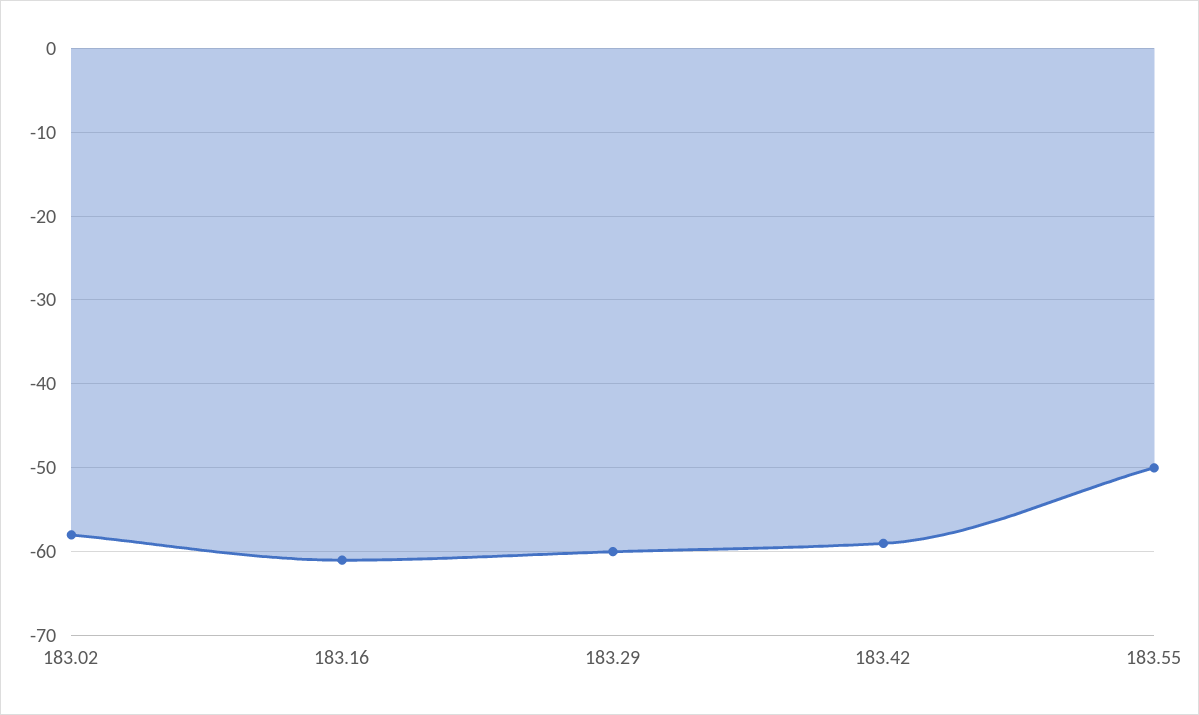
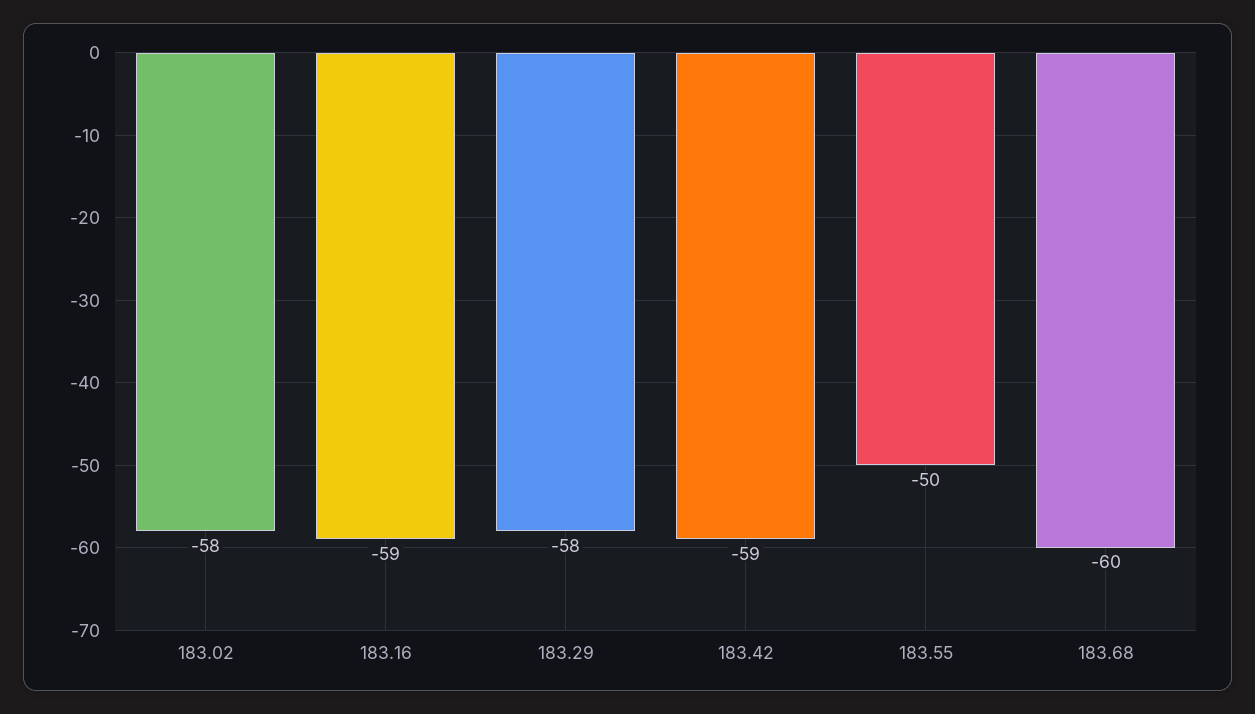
  {
    "183.02": -58,
-   "183.16": -61,
+   "183.16": -59,
-   "183.29": -60,
+   "183.29": -58,
    "183.42": -59,
-   "183.55": -50
+   "183.55": -50,
+   "183.68": -60
  }

